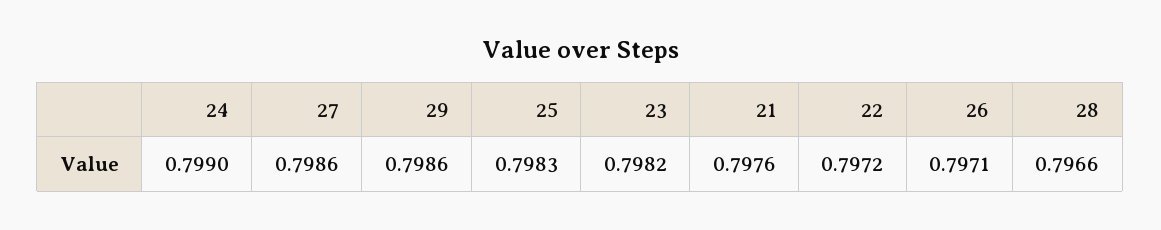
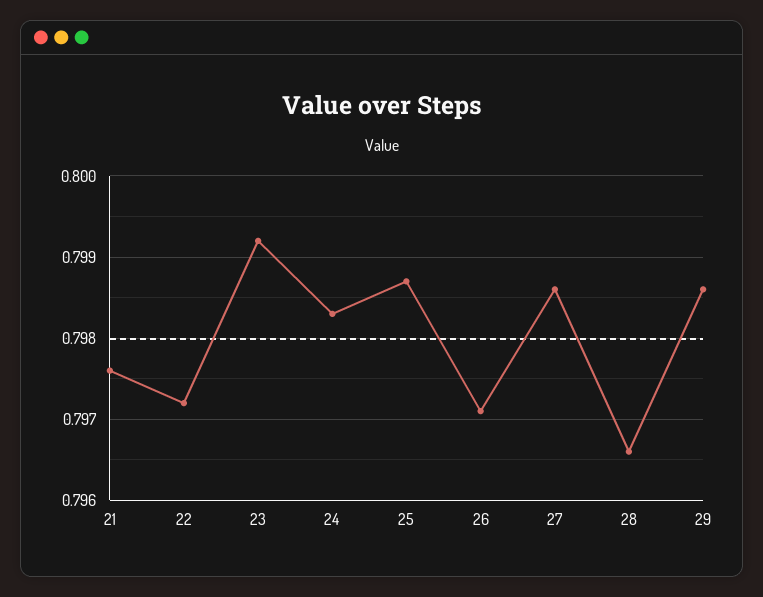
  {
-   "24": 0.799,
+   "24": 0.7983,
    "27": 0.7986,
    "29": 0.7986,
-   "25": 0.7983,
+   "25": 0.7987,
-   "23": 0.7982,
+   "23": 0.7992,
    "21": 0.7976,
    "22": 0.7972,
    "26": 0.7971,
    "28": 0.7966
  }

